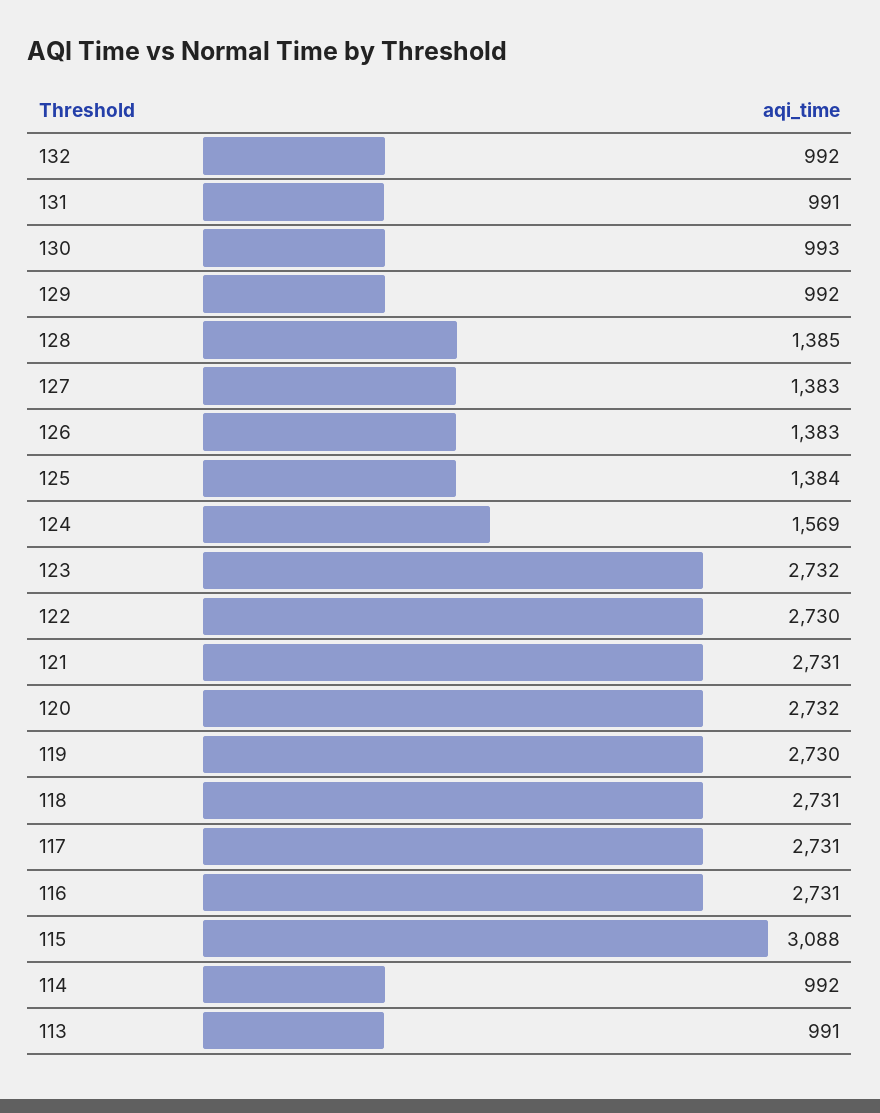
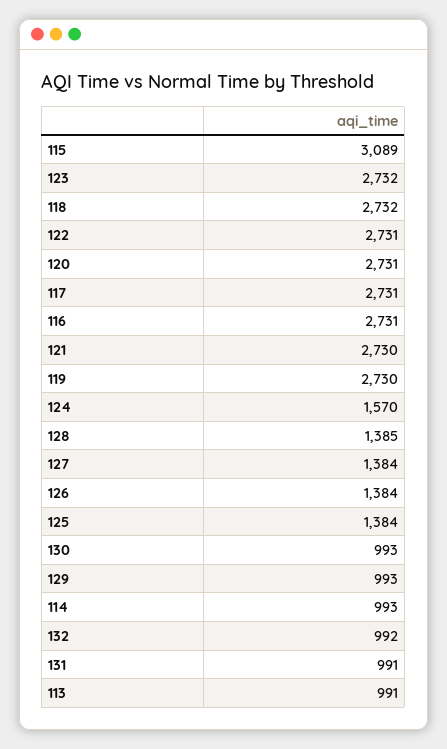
  {
    "132": 992,
    "131": 991,
    "130": 993,
-   "129": 992,
+   "129": 993,
    "128": 1385,
-   "127": 1383,
+   "127": 1384,
-   "126": 1383,
+   "126": 1384,
    "125": 1384,
-   "124": 1569,
+   "124": 1570,
    "123": 2732,
-   "122": 2730,
+   "122": 2731,
-   "121": 2731,
+   "121": 2730,
-   "120": 2732,
+   "120": 2731,
    "119": 2730,
-   "118": 2731,
+   "118": 2732,
    "117": 2731,
    "116": 2731,
-   "115": 3088,
+   "115": 3089,
-   "114": 992,
+   "114": 993,
    "113": 991
  }

